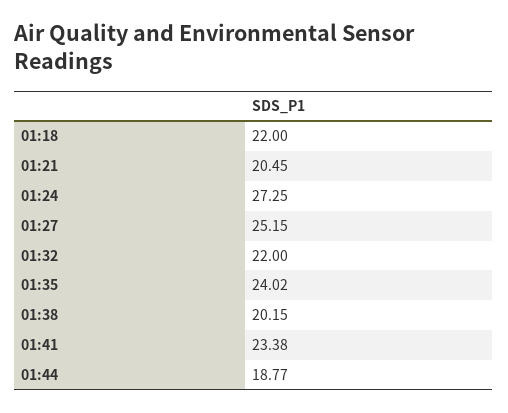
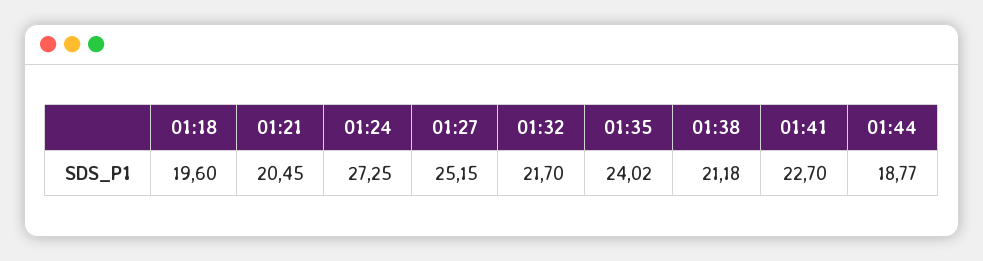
  {
-   "01:18": 22,
+   "01:18": 19.6,
    "01:21": 20.45,
    "01:24": 27.25,
    "01:27": 25.15,
-   "01:32": 22,
+   "01:32": 21.7,
    "01:35": 24.02,
-   "01:38": 20.15,
+   "01:38": 21.18,
-   "01:41": 23.38,
+   "01:41": 22.7,
    "01:44": 18.77
  }

